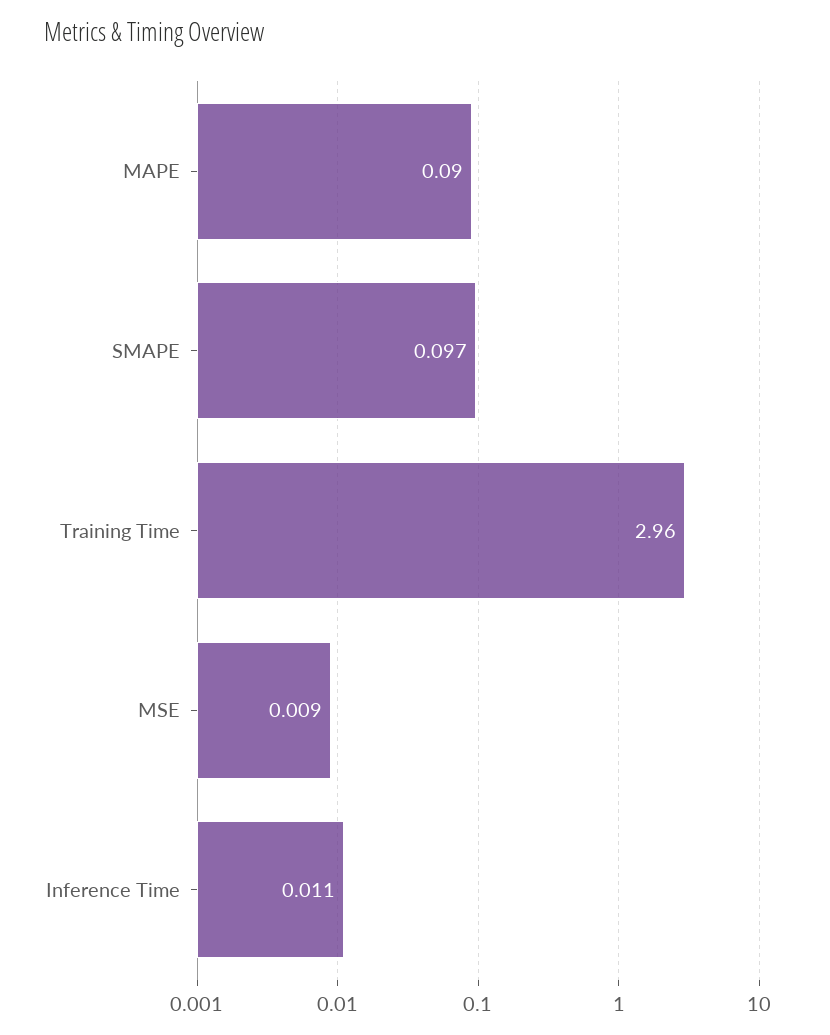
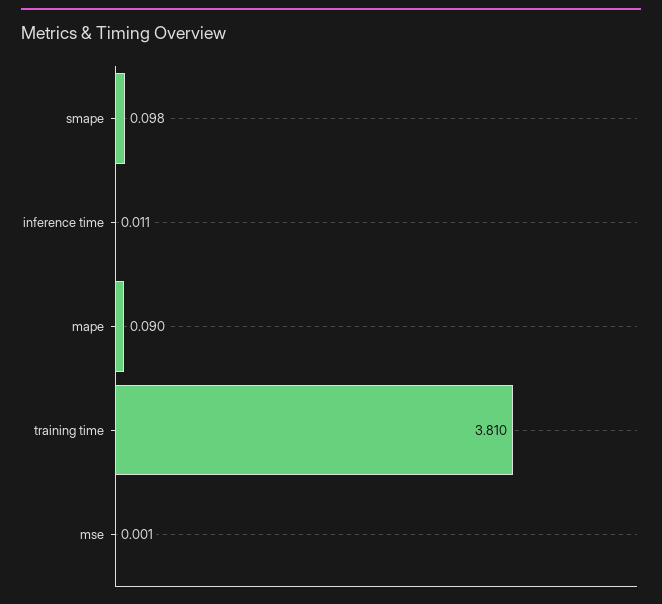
  {
    "MAPE": 0.09,
-   "SMAPE": 0.097,
+   "SMAPE": 0.098,
-   "Training Time": 2.96,
+   "Training Time": 3.81,
-   "MSE": 0.009,
+   "MSE": 0.001,
    "Inference Time": 0.011
  }

